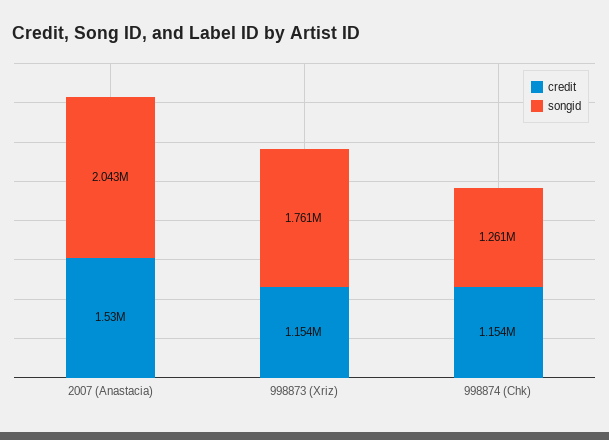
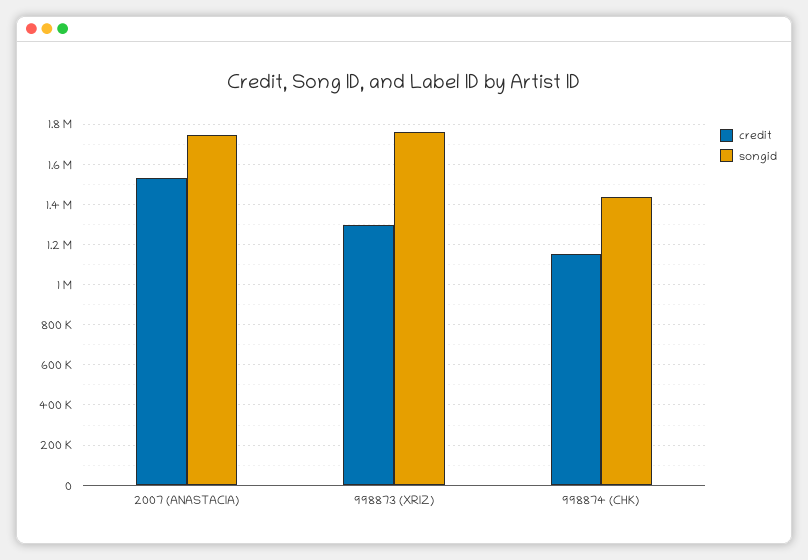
  {
    "credit": {
      "2007 (Anastacia)": 1530000,
-     "998873 (Xriz)": 1154000,
+     "998873 (Xriz)": 1300000,
      "998874 (Chk)": 1154000
    },
    "songid": {
-     "2007 (Anastacia)": 2043000,
+     "2007 (Anastacia)": 1750000,
      "998873 (Xriz)": 1761000,
-     "998874 (Chk)": 1261000
+     "998874 (Chk)": 1450000
    }
  }

